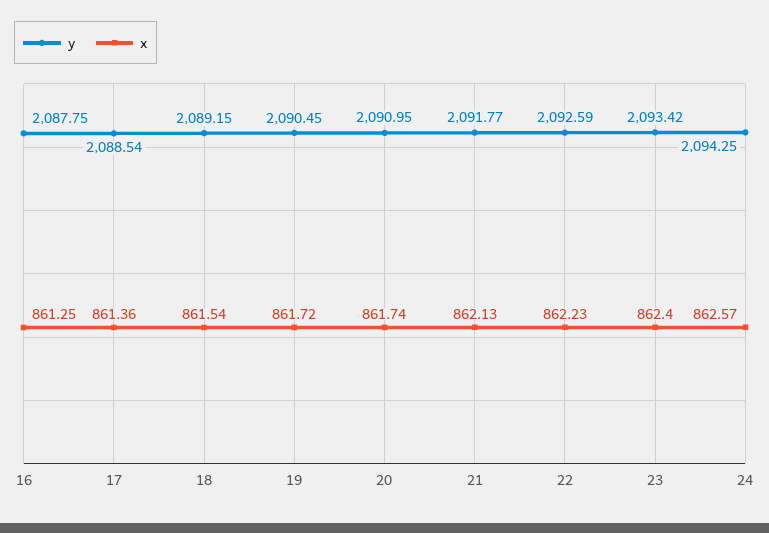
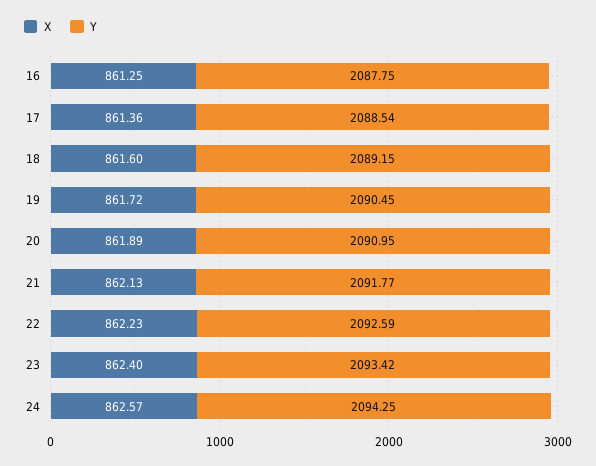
  {
    "y": {
      "16": 2087.75,
      "17": 2088.54,
      "18": 2089.15,
      "19": 2090.45,
      "20": 2090.95,
      "21": 2091.77,
      "22": 2092.59,
      "23": 2093.42,
      "24": 2094.25
    },
    "x": {
      "16": 861.25,
      "17": 861.36,
-     "18": 861.54,
+     "18": 861.6,
      "19": 861.72,
-     "20": 861.74,
+     "20": 861.89,
      "21": 862.13,
      "22": 862.23,
      "23": 862.4,
      "24": 862.57
    }
  }

